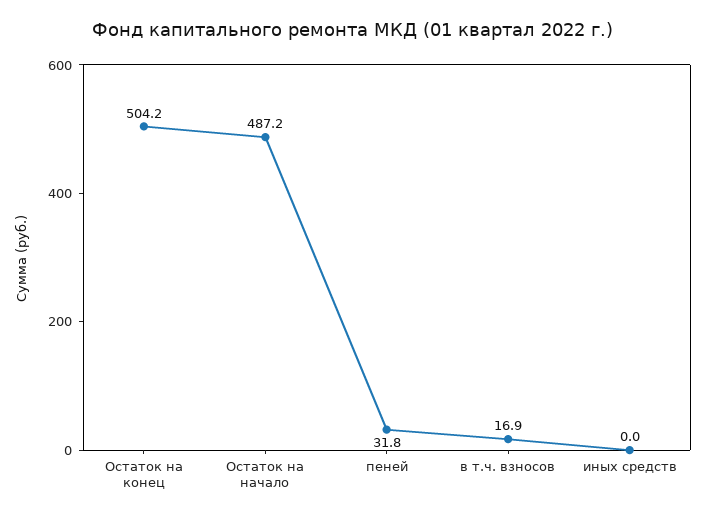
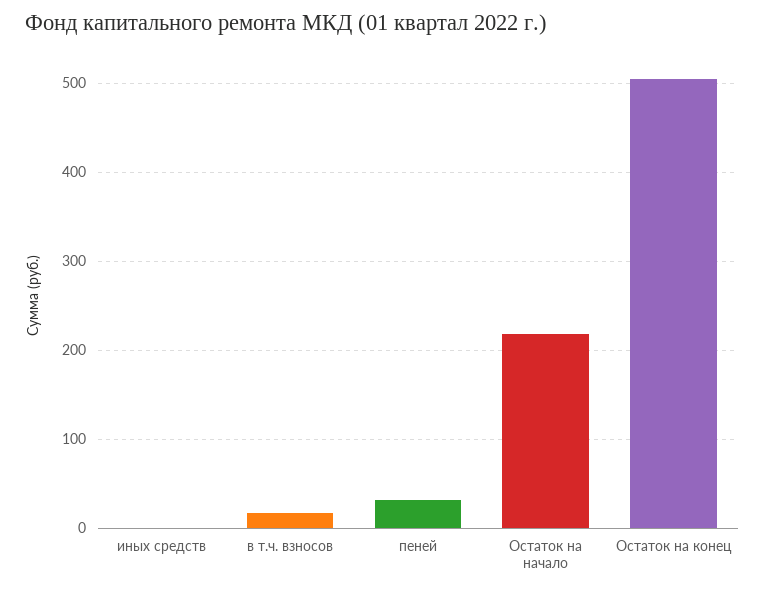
  {
    "Остаток на конец": 504.2,
-   "Остаток на начало": 487.2,
+   "Остаток на начало": 220,
    "пеней": 31.8,
    "в т.ч. взносов": 16.9,
    "иных средств": 0
  }

